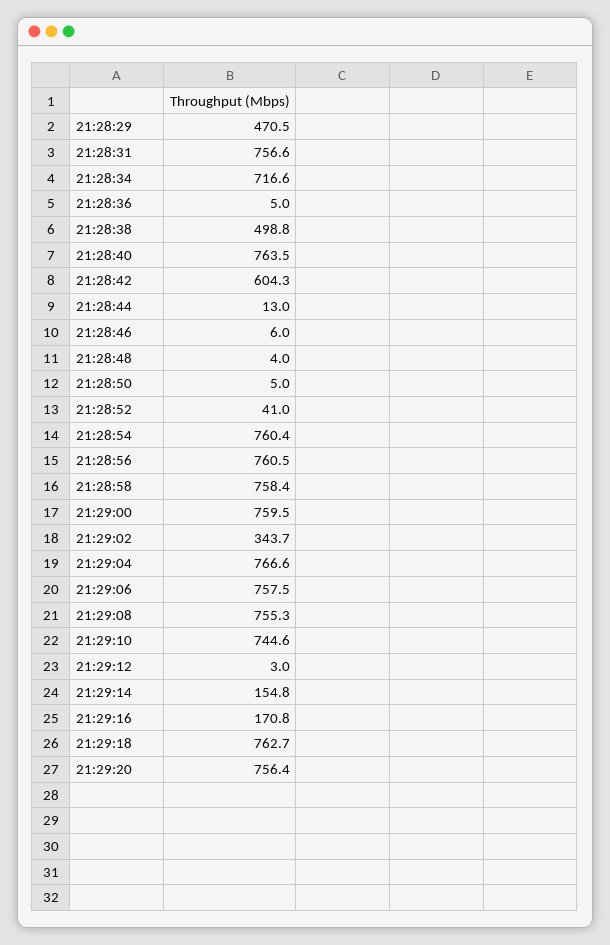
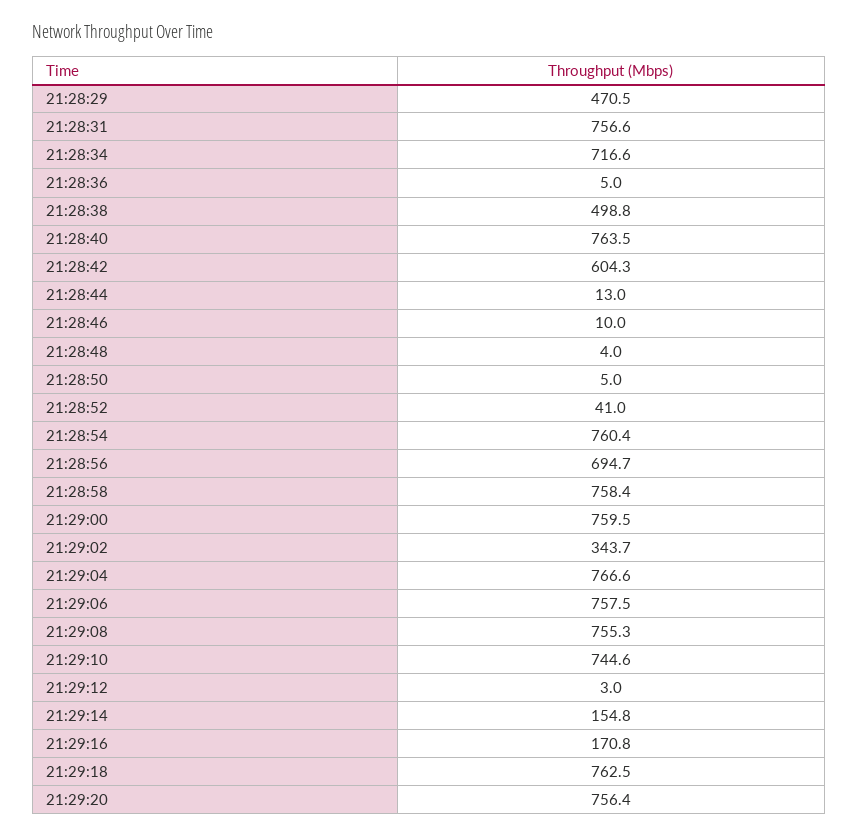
  {
    "21:28:29": 470.5,
    "21:28:31": 756.6,
    "21:28:34": 716.6,
    "21:28:36": 5,
    "21:28:38": 498.8,
    "21:28:40": 763.5,
    "21:28:42": 604.3,
    "21:28:44": 13,
-   "21:28:46": 6,
+   "21:28:46": 10,
    "21:28:48": 4,
    "21:28:50": 5,
    "21:28:52": 41,
    "21:28:54": 760.4,
-   "21:28:56": 760.5,
+   "21:28:56": 694.7,
    "21:28:58": 758.4,
    "21:29:00": 759.5,
    "21:29:02": 343.7,
    "21:29:04": 766.6,
    "21:29:06": 757.5,
    "21:29:08": 755.3,
    "21:29:10": 744.6,
    "21:29:12": 3,
    "21:29:14": 154.8,
    "21:29:16": 170.8,
-   "21:29:18": 762.7,
+   "21:29:18": 762.5,
    "21:29:20": 756.4
  }

